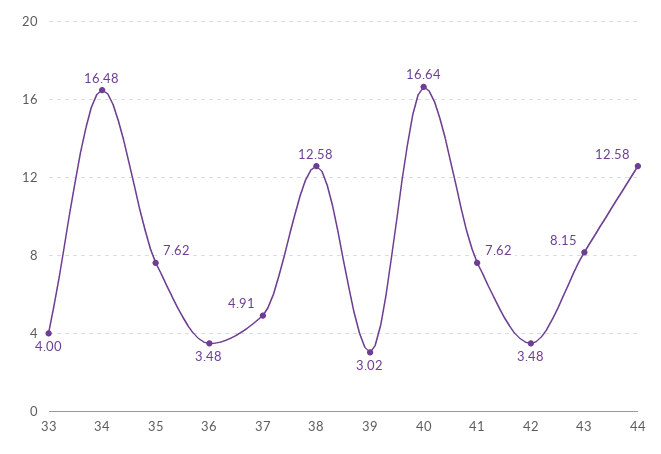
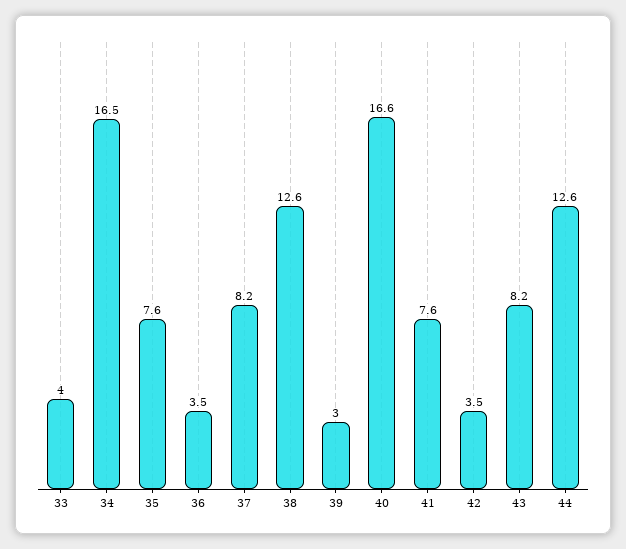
  {
    "33": 4,
    "34": 16.48,
    "35": 7.62,
    "36": 3.48,
-   "37": 4.91,
+   "37": 8.2,
    "38": 12.58,
    "39": 3.02,
    "40": 16.64,
    "41": 7.62,
    "42": 3.48,
    "43": 8.15,
    "44": 12.58
  }

